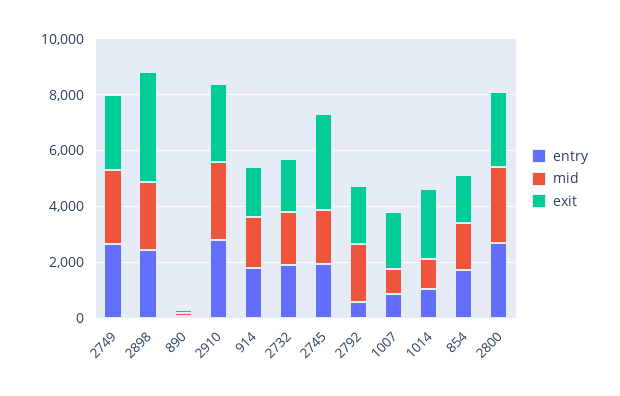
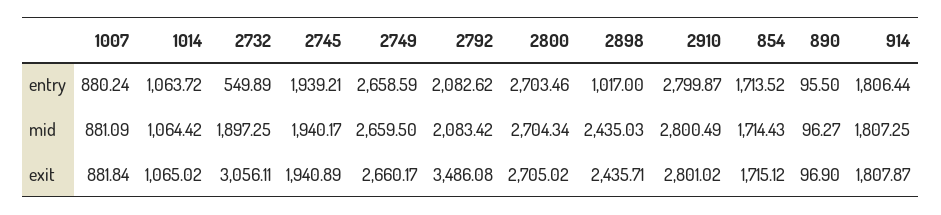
  {
    "entry": {
      "2749": 2658.59,
-     "2898": 2500,
+     "2898": 1017,
      "890": 95.5,
      "2910": 2799.87,
      "914": 1806.44,
-     "2732": 2000,
+     "2732": 549.89,
      "2745": 1939.21,
-     "2792": 500,
+     "2792": 2082.62,
      "1007": 880.24,
      "1014": 1063.72,
      "854": 1713.52,
      "2800": 2703.46
    },
    "mid": {
      "2749": 2659.5,
      "2898": 2435.03,
      "890": 96.27,
      "2910": 2800.49,
      "914": 1807.25,
      "2732": 1897.25,
      "2745": 1940.17,
      "2792": 2083.42,
      "1007": 881.09,
      "1014": 1064.42,
      "854": 1714.43,
      "2800": 2704.34
    },
    "exit": {
      "2749": 2660.17,
-     "2898": 4000,
+     "2898": 2435.71,
      "890": 96.9,
      "2910": 2801.02,
      "914": 1807.87,
-     "2732": 2000,
+     "2732": 3056.11,
-     "2745": 3500,
+     "2745": 1940.89,
-     "2792": 2000,
+     "2792": 3486.08,
-     "1007": 2000,
+     "1007": 881.84,
-     "1014": 2500,
+     "1014": 1065.02,
      "854": 1715.12,
      "2800": 2705.02
    }
  }

